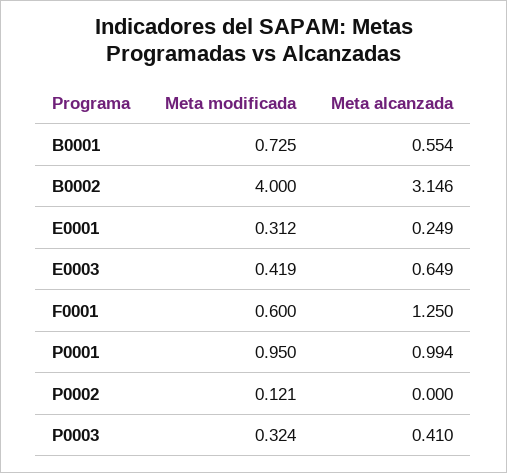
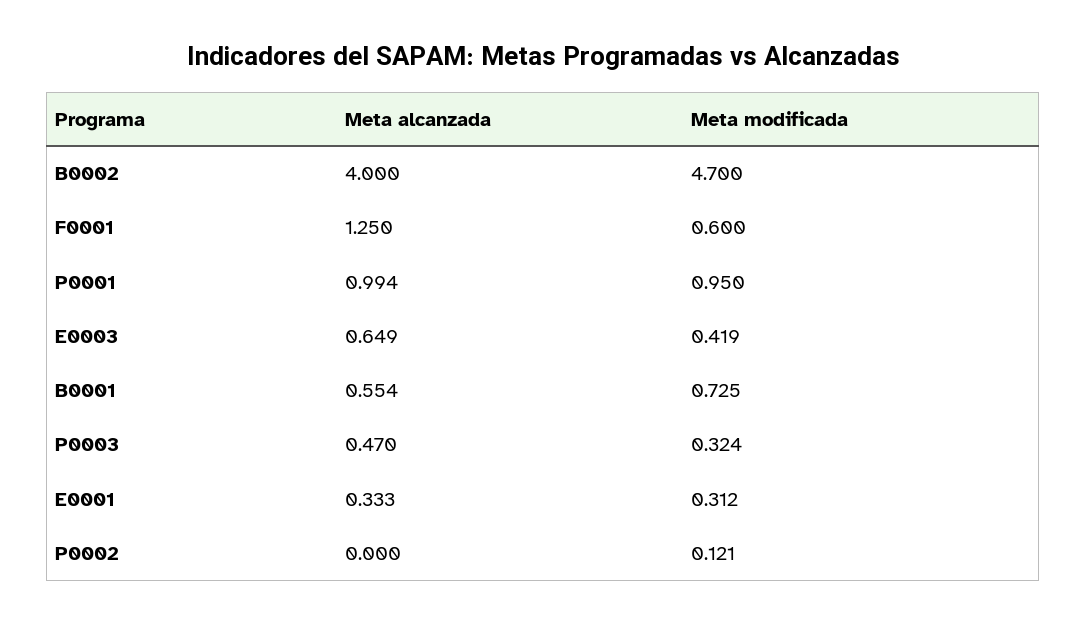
  {
    "Meta modificada": {
      "B0001": 0.725,
-     "B0002": 4,
+     "B0002": 4.7,
      "E0001": 0.312,
      "E0003": 0.419,
      "F0001": 0.6,
      "P0001": 0.95,
      "P0002": 0.121,
      "P0003": 0.324
    },
    "Meta alcanzada": {
      "B0001": 0.554,
-     "B0002": 3.146,
+     "B0002": 4,
-     "E0001": 0.249,
+     "E0001": 0.333,
      "E0003": 0.649,
      "F0001": 1.25,
      "P0001": 0.994,
      "P0002": 0,
-     "P0003": 0.41
+     "P0003": 0.47
    }
  }

